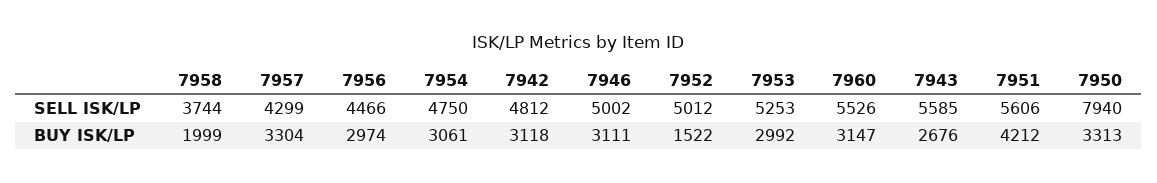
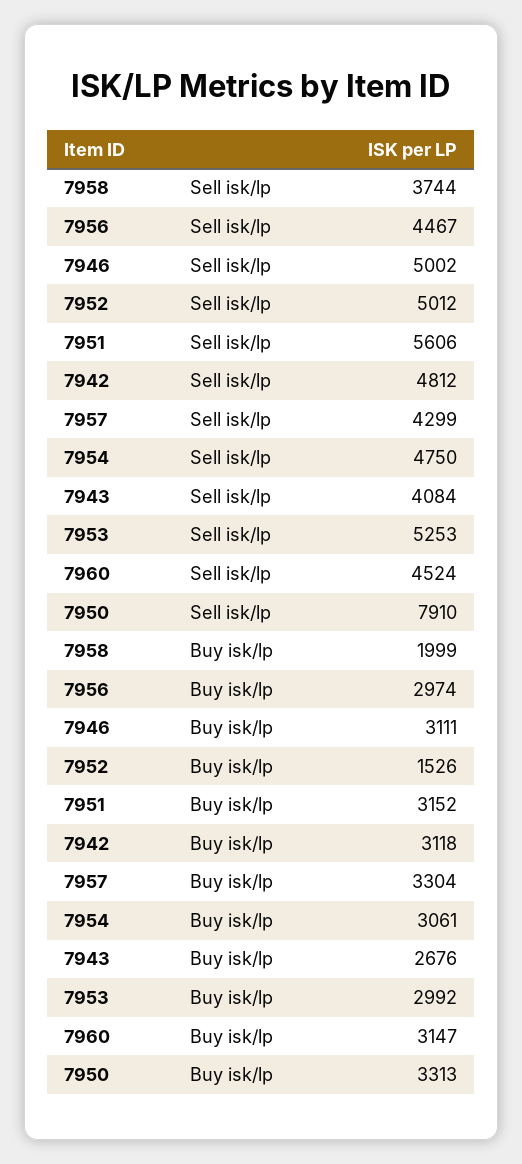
  {
    "7958": {
      "SELL ISK/LP": 3744,
      "BUY ISK/LP": 1999
    },
    "7957": {
      "SELL ISK/LP": 4299,
      "BUY ISK/LP": 3304
    },
    "7956": {
-     "SELL ISK/LP": 4466,
+     "SELL ISK/LP": 4467,
      "BUY ISK/LP": 2974
    },
    "7954": {
      "SELL ISK/LP": 4750,
      "BUY ISK/LP": 3061
    },
    "7942": {
      "SELL ISK/LP": 4812,
      "BUY ISK/LP": 3118
    },
    "7946": {
      "SELL ISK/LP": 5002,
      "BUY ISK/LP": 3111
    },
    "7952": {
      "SELL ISK/LP": 5012,
-     "BUY ISK/LP": 1522
+     "BUY ISK/LP": 1526
    },
    "7953": {
      "SELL ISK/LP": 5253,
      "BUY ISK/LP": 2992
    },
    "7960": {
-     "SELL ISK/LP": 5526,
+     "SELL ISK/LP": 4524,
      "BUY ISK/LP": 3147
    },
    "7943": {
-     "SELL ISK/LP": 5585,
+     "SELL ISK/LP": 4084,
      "BUY ISK/LP": 2676
    },
    "7951": {
      "SELL ISK/LP": 5606,
-     "BUY ISK/LP": 4212
+     "BUY ISK/LP": 3152
    },
    "7950": {
-     "SELL ISK/LP": 7940,
+     "SELL ISK/LP": 7910,
      "BUY ISK/LP": 3313
    }
  }

